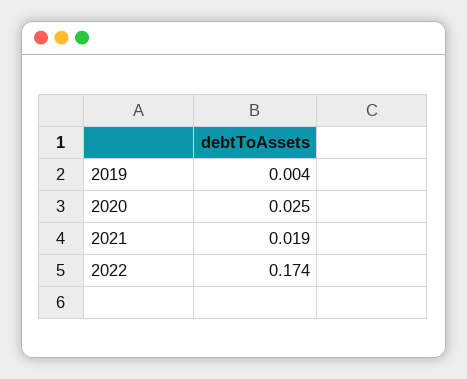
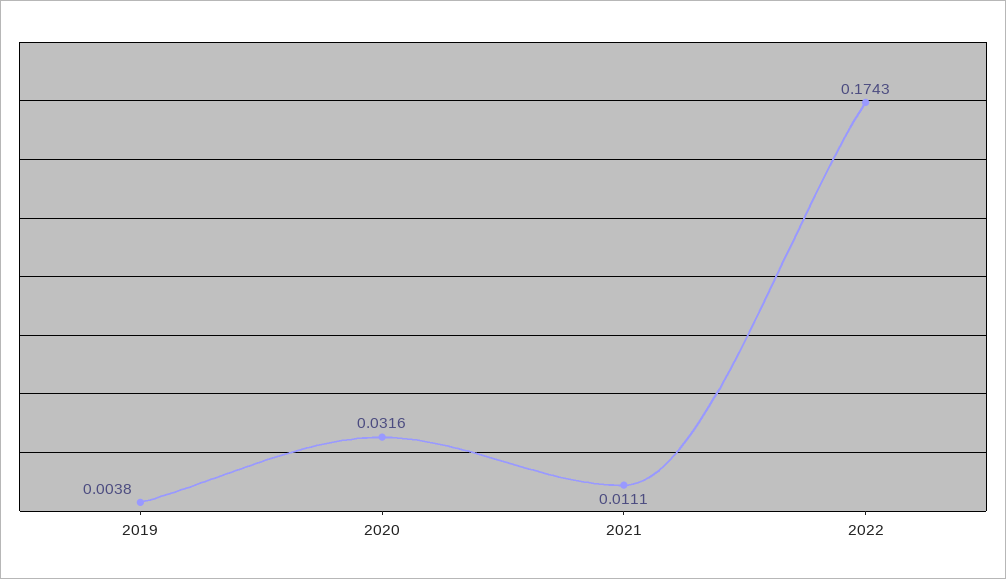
  {
    "2019": 0.0038,
-   "2020": 0.025,
+   "2020": 0.0316,
-   "2021": 0.019,
+   "2021": 0.0111,
    "2022": 0.1743
  }

